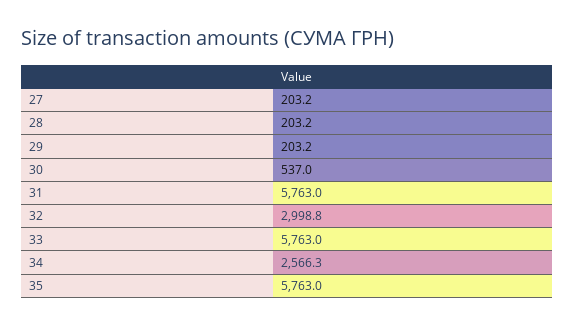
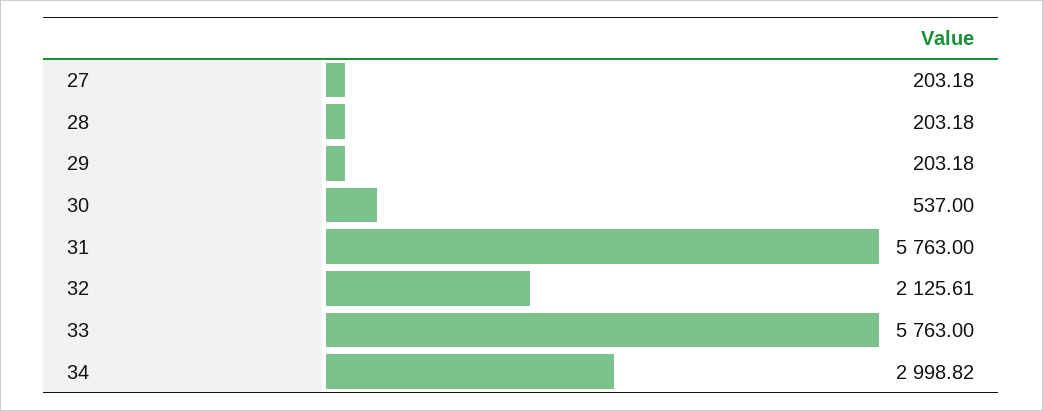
  {
    "27": 203.18,
    "28": 203.18,
    "29": 203.18,
    "30": 537,
    "31": 5763,
-   "32": 2998.8,
+   "32": 2125.61,
    "33": 5763,
-   "34": 2566.3,
+   "34": 2998.82
-   "35": 5763
  }

